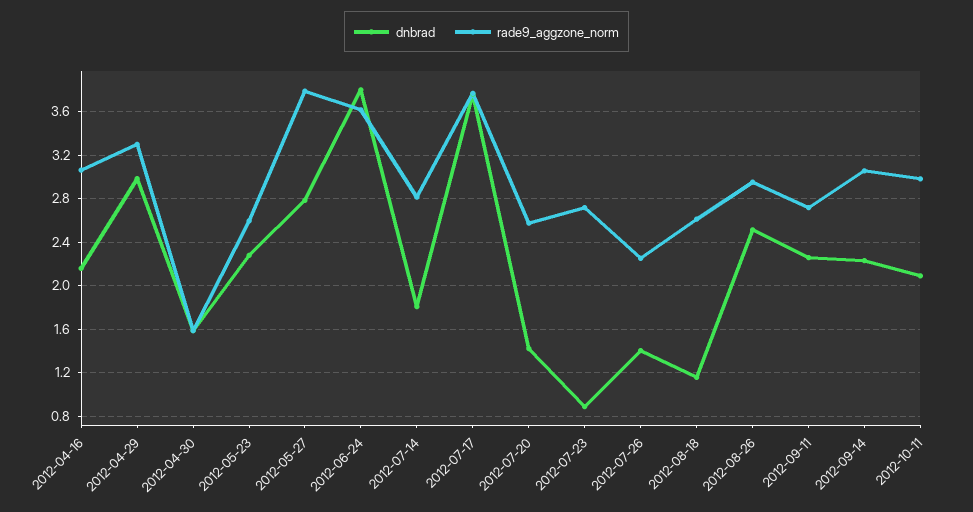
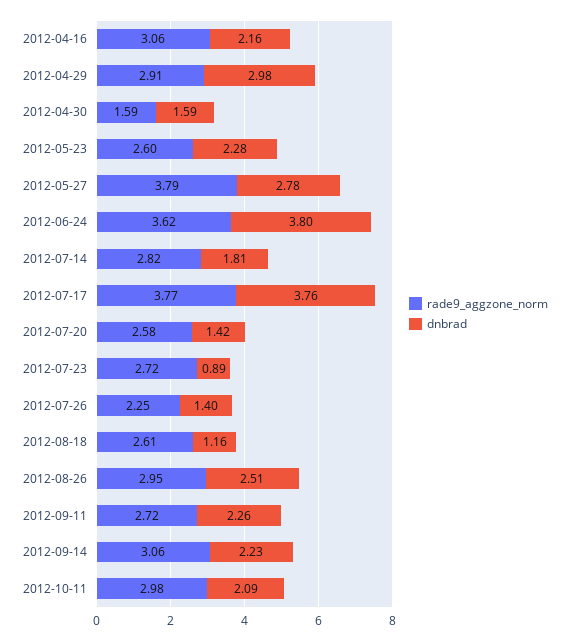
  {
    "dnbrad": {
      "2012-04-16": 2.16,
      "2012-04-29": 2.98,
      "2012-04-30": 1.59,
      "2012-05-23": 2.28,
      "2012-05-27": 2.78,
      "2012-06-24": 3.8,
      "2012-07-14": 1.81,
      "2012-07-17": 3.76,
      "2012-07-20": 1.42,
      "2012-07-23": 0.89,
      "2012-07-26": 1.4,
      "2012-08-18": 1.16,
      "2012-08-26": 2.51,
      "2012-09-11": 2.26,
      "2012-09-14": 2.23,
      "2012-10-11": 2.09
    },
    "rade9_aggzone_norm": {
      "2012-04-16": 3.06,
-     "2012-04-29": 3.3,
+     "2012-04-29": 2.91,
      "2012-04-30": 1.59,
      "2012-05-23": 2.6,
      "2012-05-27": 3.79,
      "2012-06-24": 3.62,
      "2012-07-14": 2.82,
      "2012-07-17": 3.77,
      "2012-07-20": 2.58,
      "2012-07-23": 2.72,
      "2012-07-26": 2.25,
      "2012-08-18": 2.61,
      "2012-08-26": 2.95,
      "2012-09-11": 2.72,
      "2012-09-14": 3.06,
      "2012-10-11": 2.98
    }
  }

